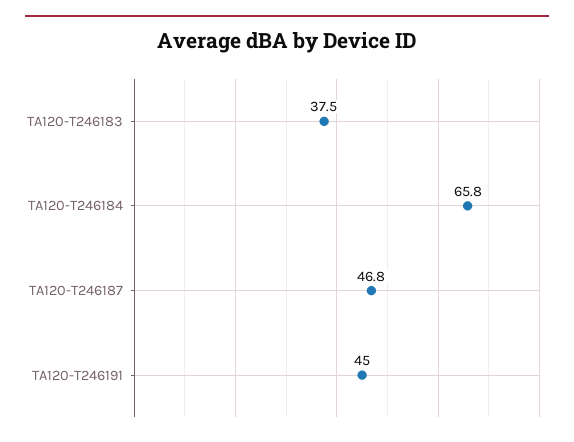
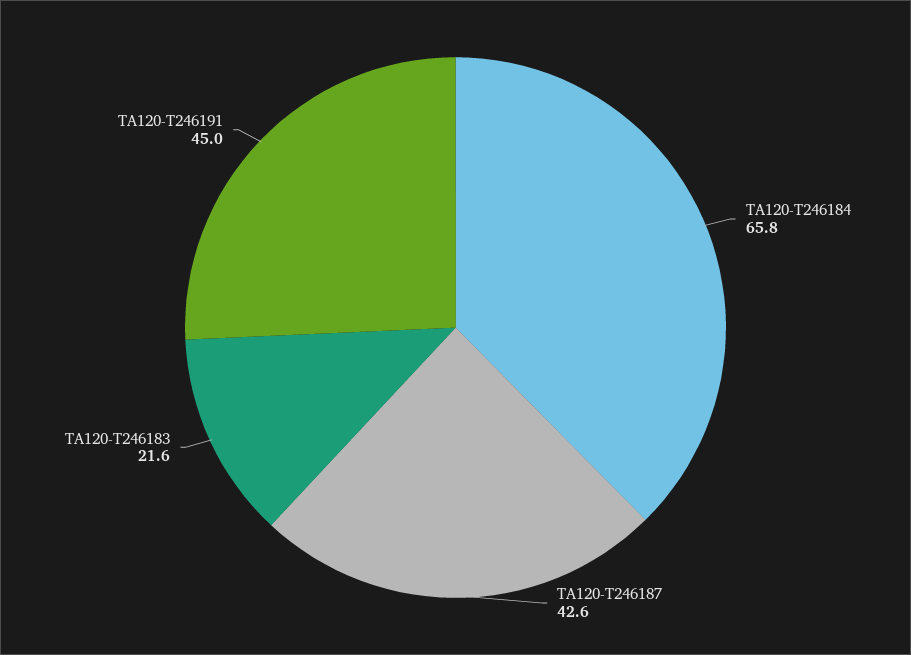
  {
-   "TA120-T246183": 37.5,
+   "TA120-T246183": 21.6,
    "TA120-T246184": 65.8,
-   "TA120-T246187": 46.8,
+   "TA120-T246187": 42.6,
    "TA120-T246191": 45
  }

